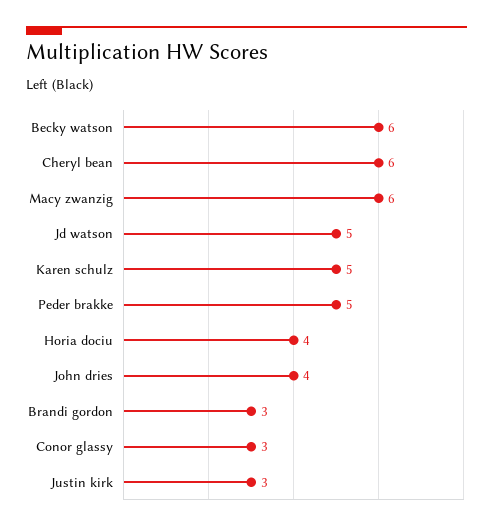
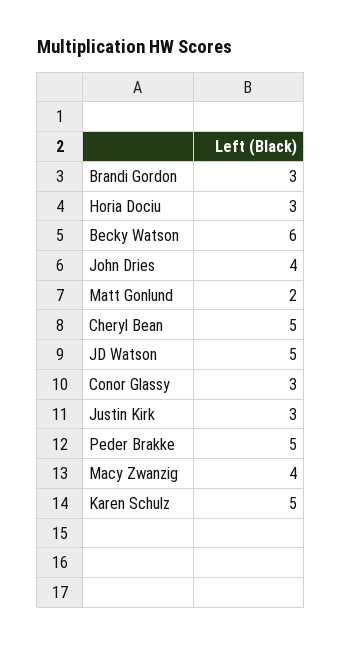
  {
    "Becky watson": 6,
-   "Cheryl bean": 6,
+   "Cheryl bean": 5,
-   "Macy zwanzig": 6,
+   "Macy zwanzig": 4,
    "Jd watson": 5,
    "Karen schulz": 5,
    "Peder brakke": 5,
-   "Horia dociu": 4,
+   "Horia dociu": 3,
    "John dries": 4,
    "Brandi gordon": 3,
    "Conor glassy": 3,
-   "Justin kirk": 3
+   "Justin kirk": 3,
+   "Matt Gonlund": 2
  }

